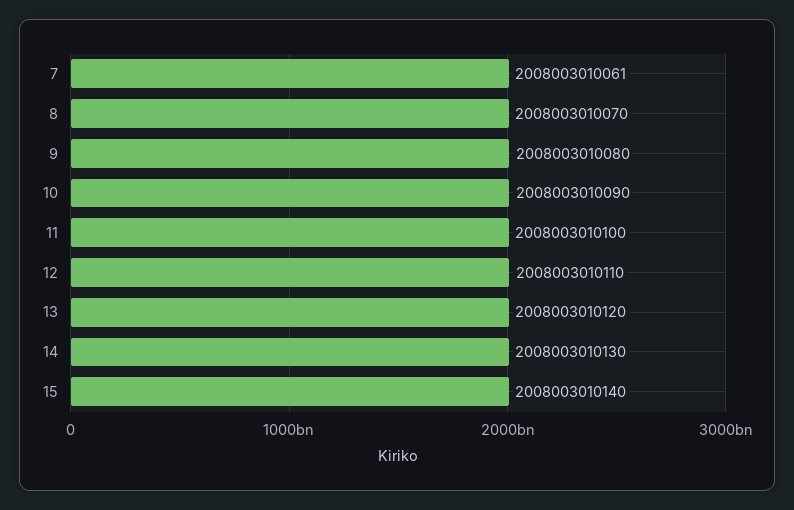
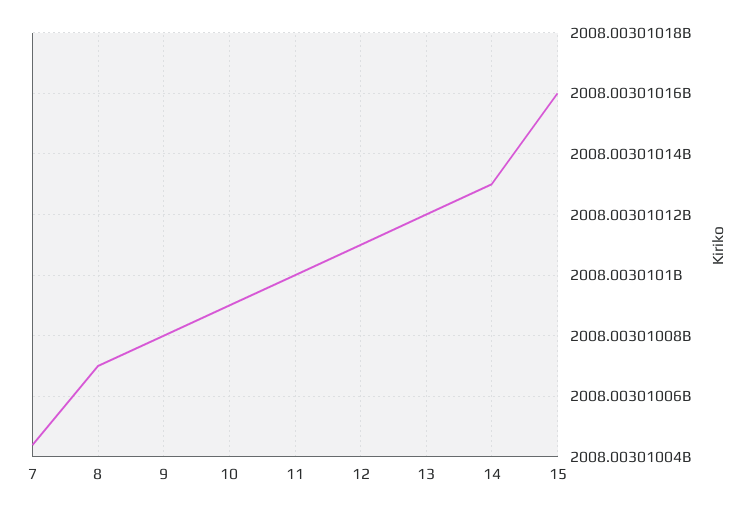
  {
-   "7": 2008003010061,
+   "7": 2008003010045,
    "8": 2008003010070,
    "9": 2008003010080,
    "10": 2008003010090,
    "11": 2008003010100,
    "12": 2008003010110,
    "13": 2008003010120,
    "14": 2008003010130,
-   "15": 2008003010140
+   "15": 2008003010160
  }

